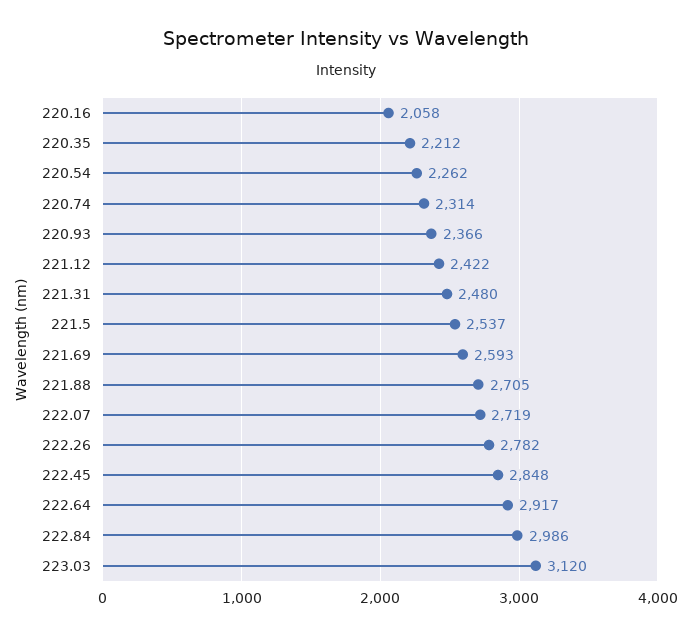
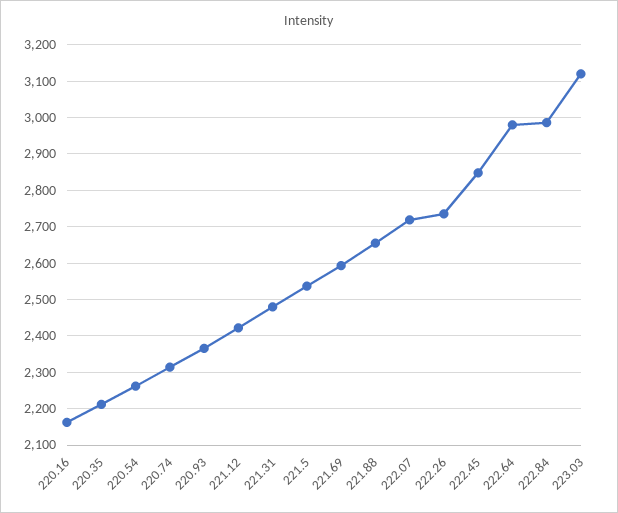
  {
-   "220.16": 2058,
+   "220.16": 2160,
    "220.35": 2212,
    "220.54": 2262,
    "220.74": 2314,
    "220.93": 2366,
    "221.12": 2422,
    "221.31": 2480,
    "221.5": 2537,
    "221.69": 2593,
-   "221.88": 2705,
+   "221.88": 2660,
    "222.07": 2719,
-   "222.26": 2782,
+   "222.26": 2740,
    "222.45": 2848,
-   "222.64": 2917,
+   "222.64": 2980,
    "222.84": 2986,
    "223.03": 3120
  }

